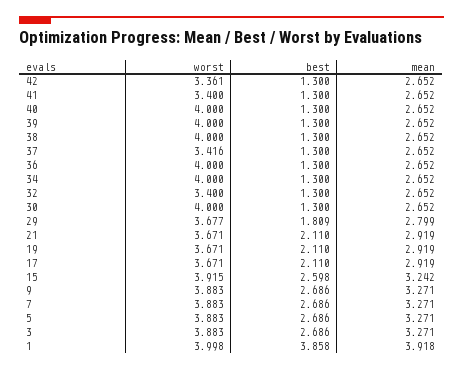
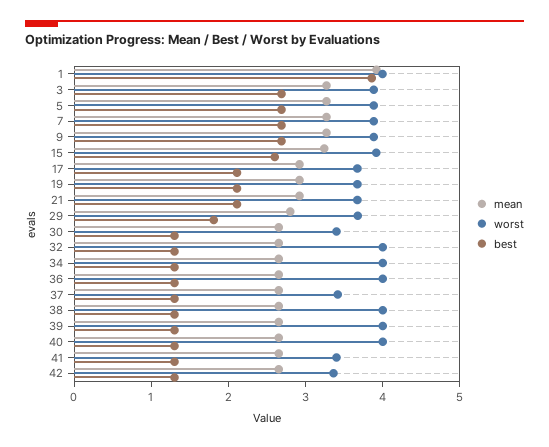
  {
    "worst": {
      "42": 3.361,
      "41": 3.4,
      "40": 4,
      "39": 4,
      "38": 4,
      "37": 3.416,
      "36": 4,
      "34": 4,
-     "32": 3.4,
+     "32": 4,
-     "30": 4,
+     "30": 3.4,
      "29": 3.677,
      "21": 3.671,
      "19": 3.671,
      "17": 3.671,
      "15": 3.915,
      "9": 3.883,
      "7": 3.883,
      "5": 3.883,
      "3": 3.883,
      "1": 3.998
    },
    "best": {
      "42": 1.3,
      "41": 1.3,
      "40": 1.3,
      "39": 1.3,
      "38": 1.3,
      "37": 1.3,
      "36": 1.3,
      "34": 1.3,
      "32": 1.3,
      "30": 1.3,
      "29": 1.809,
      "21": 2.11,
      "19": 2.11,
      "17": 2.11,
      "15": 2.598,
      "9": 2.686,
      "7": 2.686,
      "5": 2.686,
      "3": 2.686,
      "1": 3.858
    },
    "mean": {
      "42": 2.652,
      "41": 2.652,
      "40": 2.652,
      "39": 2.652,
      "38": 2.652,
      "37": 2.652,
      "36": 2.652,
      "34": 2.652,
      "32": 2.652,
      "30": 2.652,
      "29": 2.799,
      "21": 2.919,
      "19": 2.919,
      "17": 2.919,
      "15": 3.242,
      "9": 3.271,
      "7": 3.271,
      "5": 3.271,
      "3": 3.271,
      "1": 3.918
    }
  }

